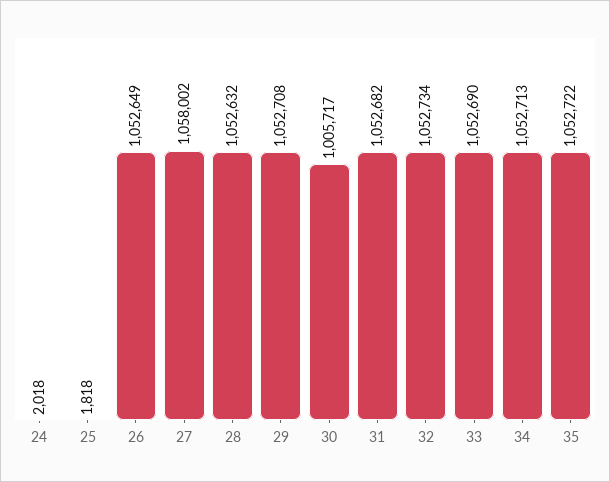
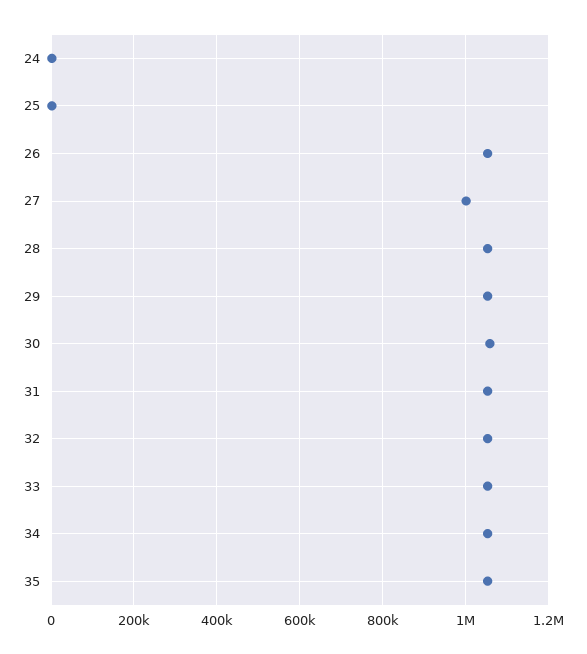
  {
    "24": 2018,
    "25": 1818,
    "26": 1052649,
-   "27": 1058002,
+   "27": 1000000,
    "28": 1052632,
    "29": 1052708,
-   "30": 1005717,
+   "30": 1060000,
    "31": 1052682,
    "32": 1052734,
    "33": 1052690,
    "34": 1052713,
    "35": 1052722
  }

